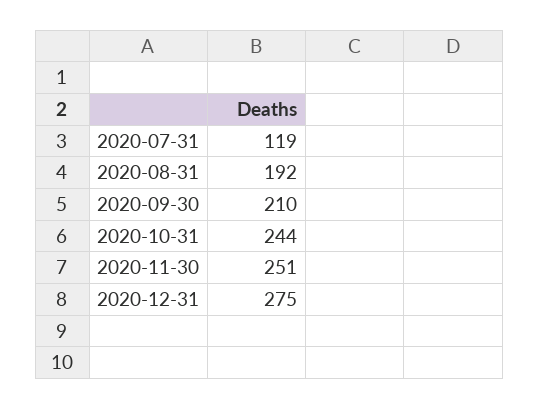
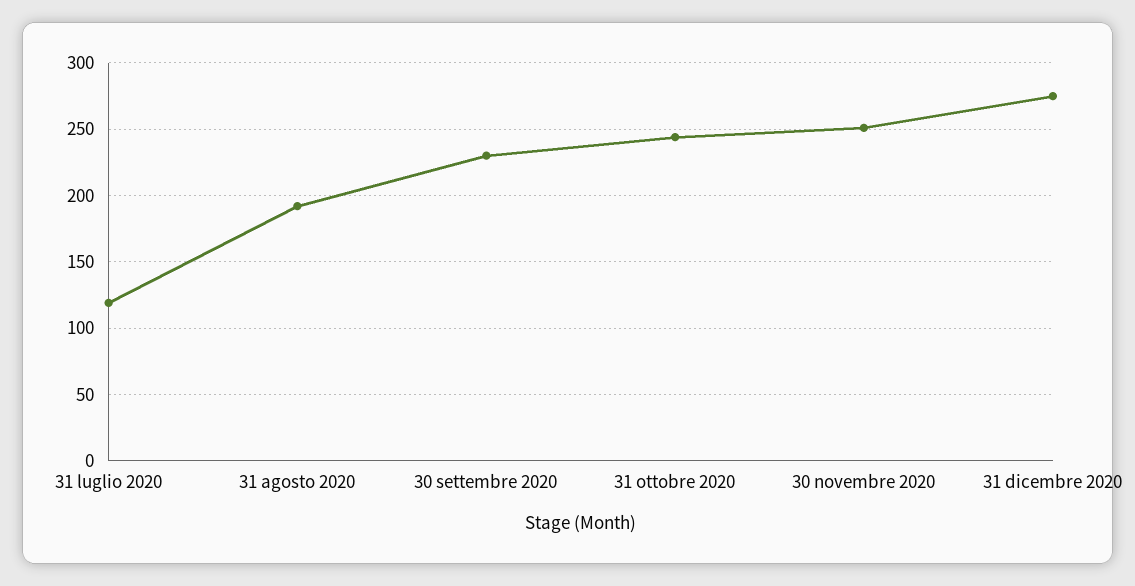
  {
    "2020-07-31": 119,
    "2020-08-31": 192,
-   "2020-09-30": 210,
+   "2020-09-30": 230,
    "2020-10-31": 244,
    "2020-11-30": 251,
    "2020-12-31": 275
  }

